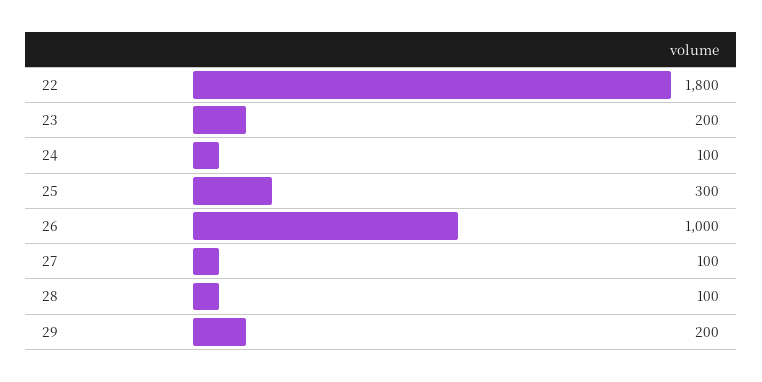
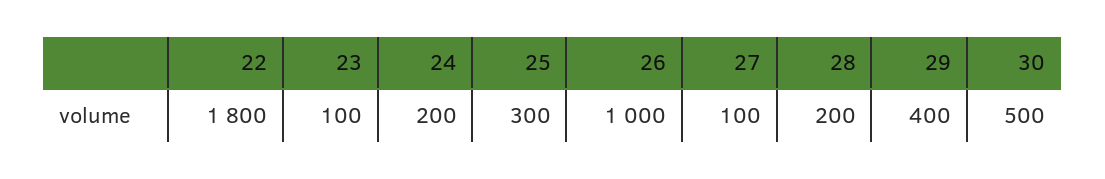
  {
    "22": 1800,
-   "23": 200,
+   "23": 100,
-   "24": 100,
+   "24": 200,
    "25": 300,
    "26": 1000,
    "27": 100,
-   "28": 100,
+   "28": 200,
-   "29": 200
+   "29": 400,
+   "30": 500
  }

